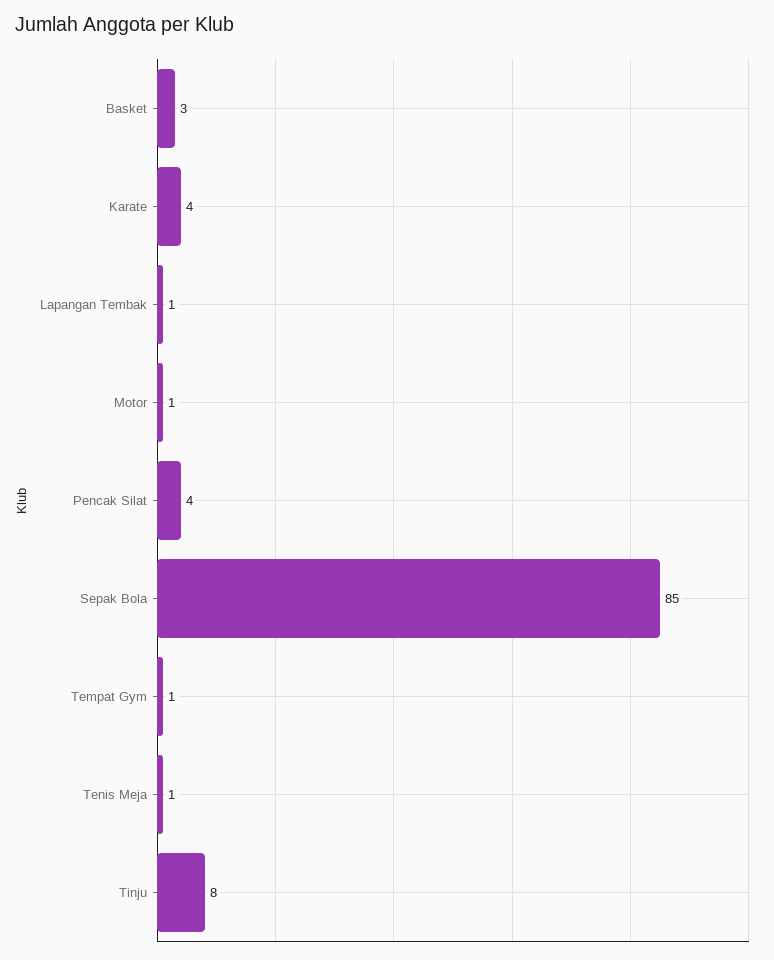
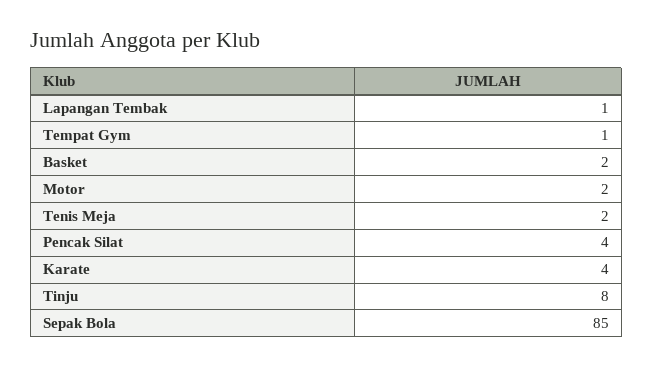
  {
-   "Basket": 3,
+   "Basket": 2,
    "Karate": 4,
    "Lapangan Tembak": 1,
-   "Motor": 1,
+   "Motor": 2,
    "Pencak Silat": 4,
    "Sepak Bola": 85,
    "Tempat Gym": 1,
-   "Tenis Meja": 1,
+   "Tenis Meja": 2,
    "Tinju": 8
  }

